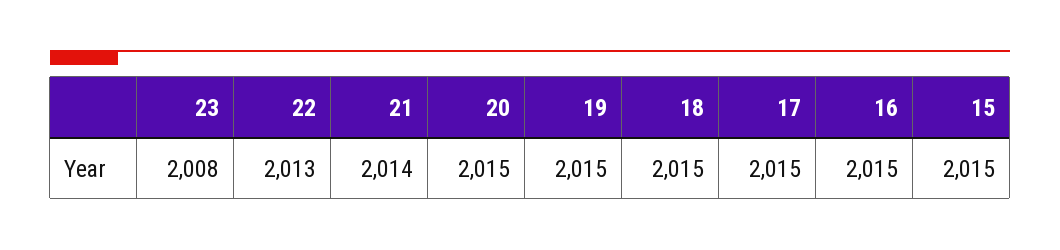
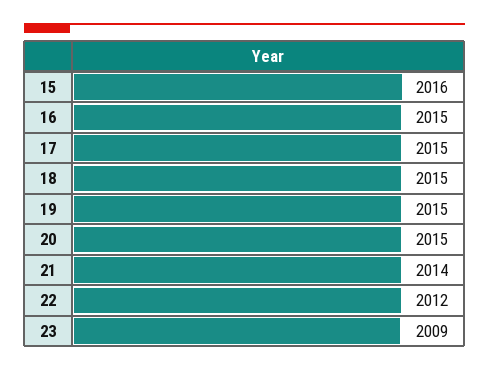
  {
-   "23": 2008,
+   "23": 2009,
-   "22": 2013,
+   "22": 2012,
    "21": 2014,
    "20": 2015,
    "19": 2015,
    "18": 2015,
    "17": 2015,
    "16": 2015,
-   "15": 2015
+   "15": 2016
  }

